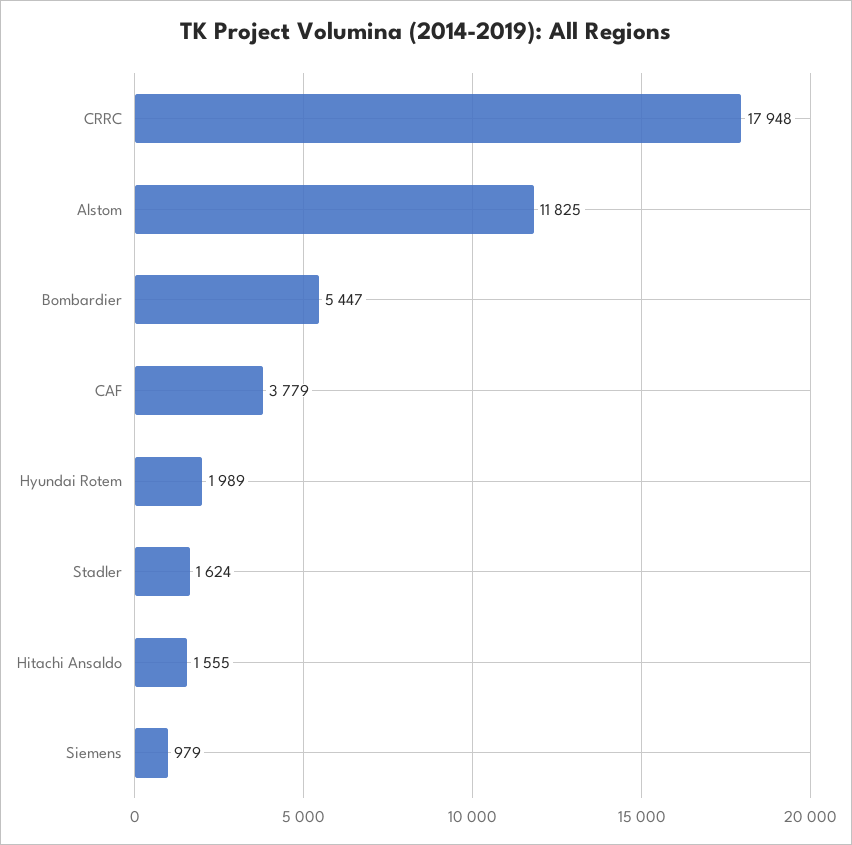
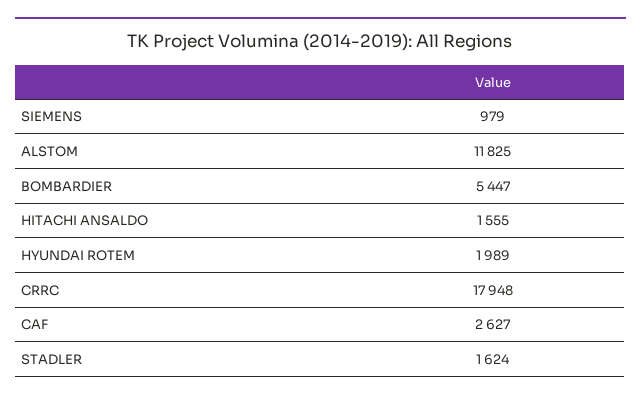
  {
    "CRRC": 17948,
    "Alstom": 11825,
    "Bombardier": 5447,
-   "CAF": 3779,
+   "CAF": 2627,
    "Hyundai Rotem": 1989,
    "Stadler": 1624,
    "Hitachi Ansaldo": 1555,
    "Siemens": 979
  }

